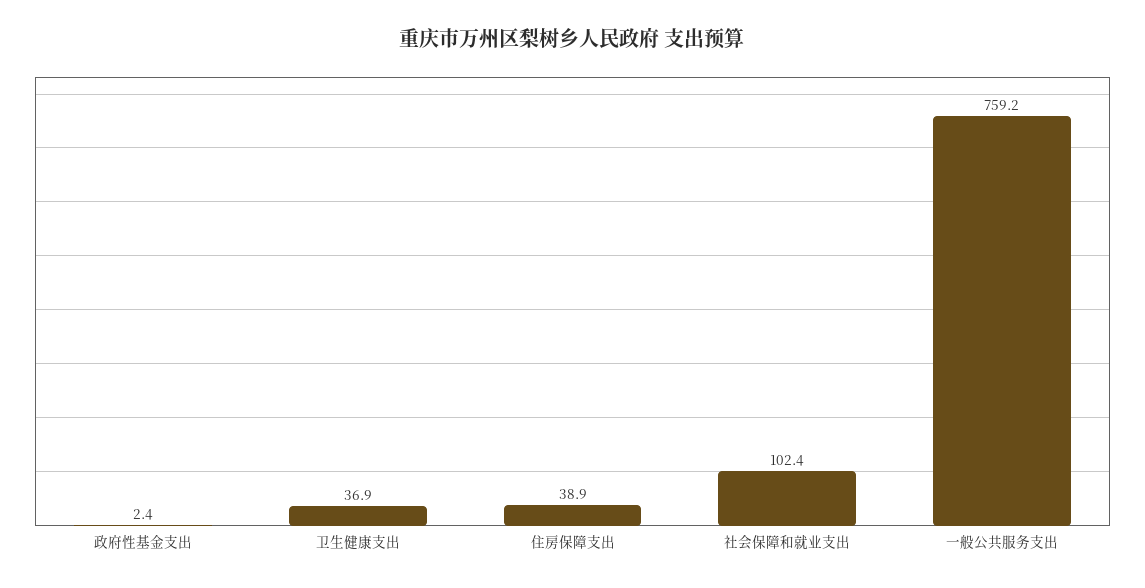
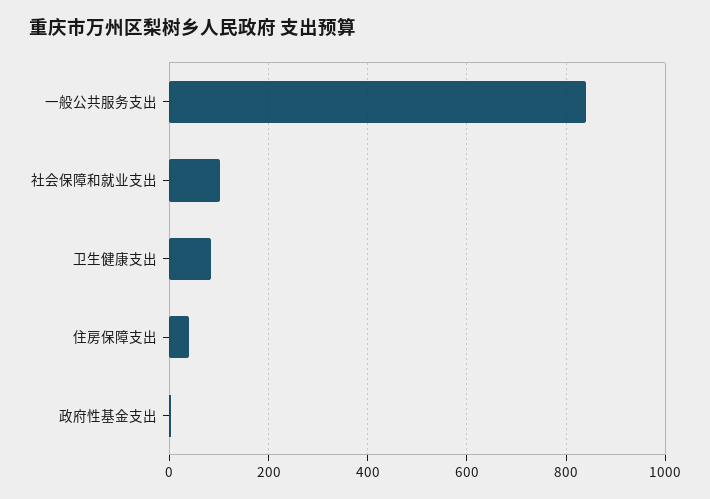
  {
    "政府性基金支出": 2.4,
-   "卫生健康支出": 36.9,
+   "卫生健康支出": 80,
    "住房保障支出": 38.9,
    "社会保障和就业支出": 102.4,
-   "一般公共服务支出": 759.2
+   "一般公共服务支出": 840
  }

